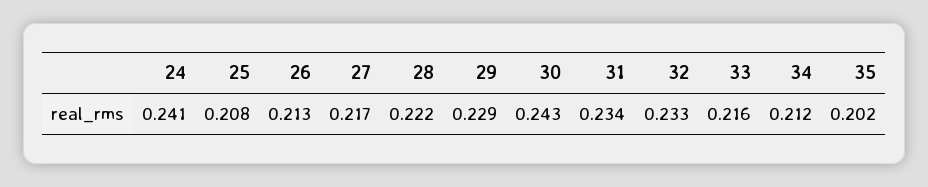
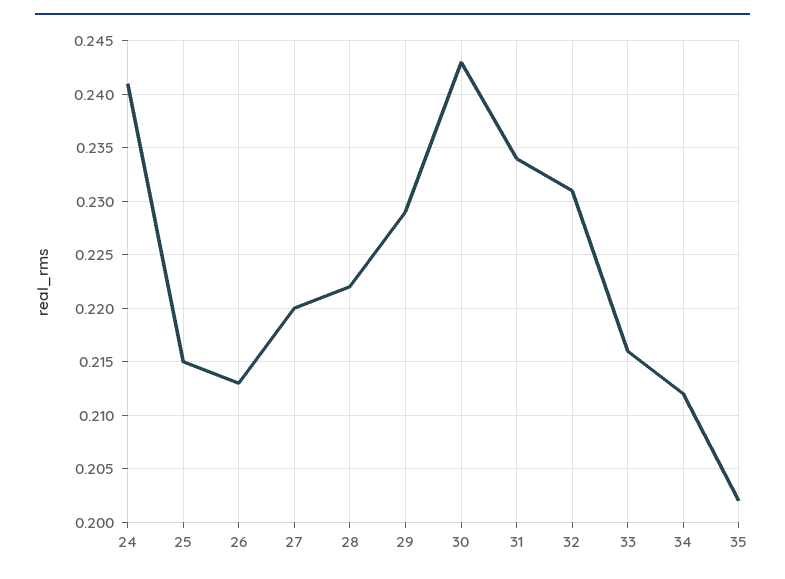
  {
    "24": 0.241,
-   "25": 0.208,
+   "25": 0.215,
    "26": 0.213,
-   "27": 0.217,
+   "27": 0.22,
    "28": 0.222,
    "29": 0.229,
    "30": 0.243,
    "31": 0.234,
-   "32": 0.233,
+   "32": 0.231,
    "33": 0.216,
    "34": 0.212,
    "35": 0.202
  }

